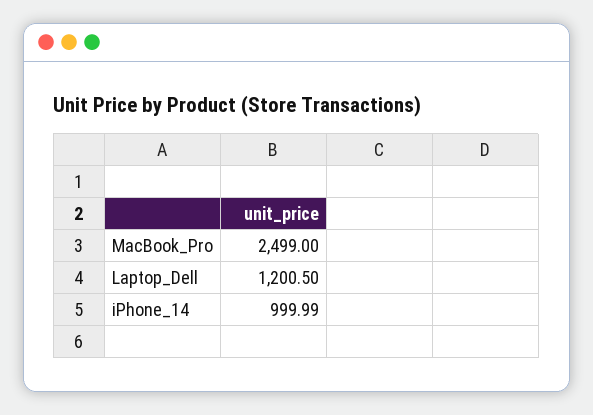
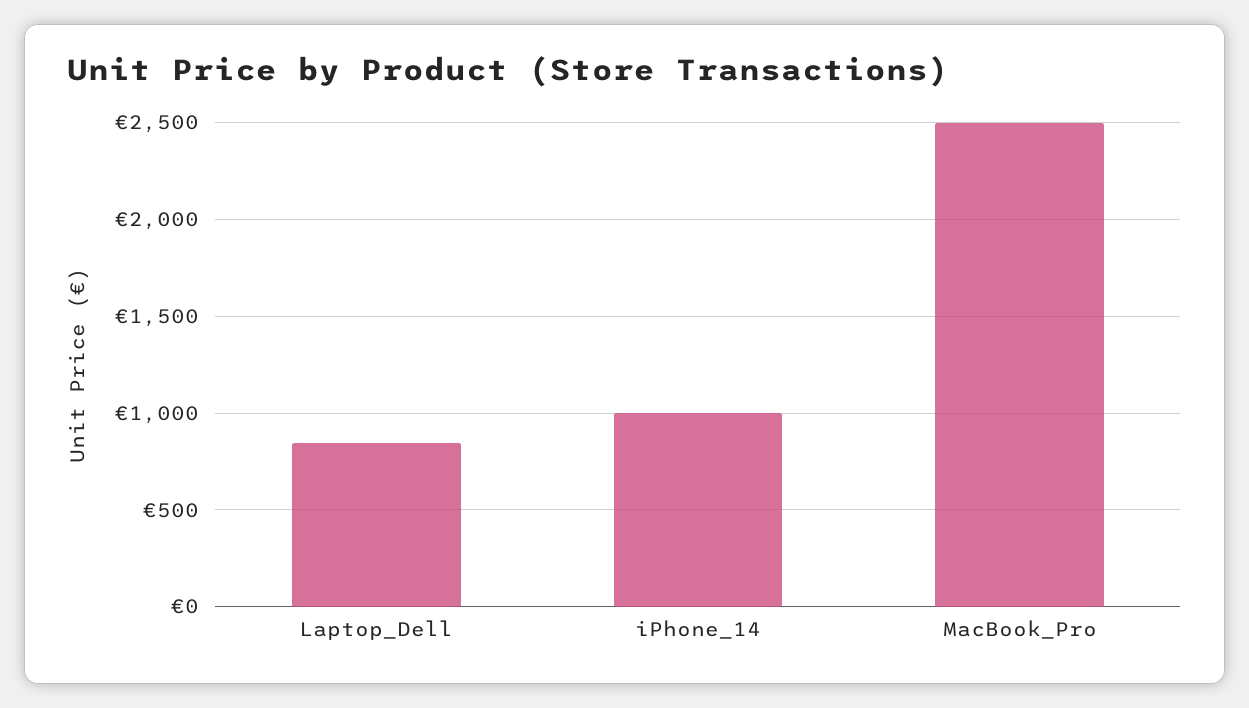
  {
    "MacBook_Pro": 2499,
-   "Laptop_Dell": 1200.5,
+   "Laptop_Dell": 850,
    "iPhone_14": 999.99
  }

